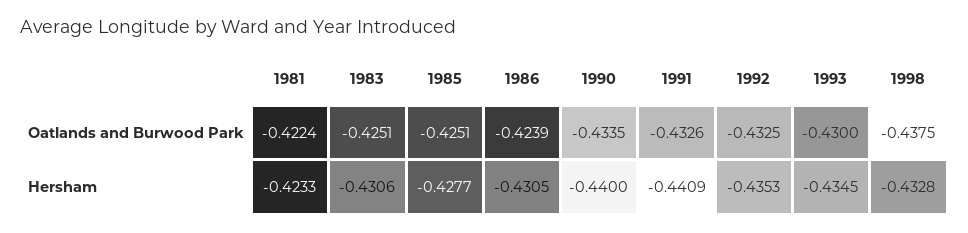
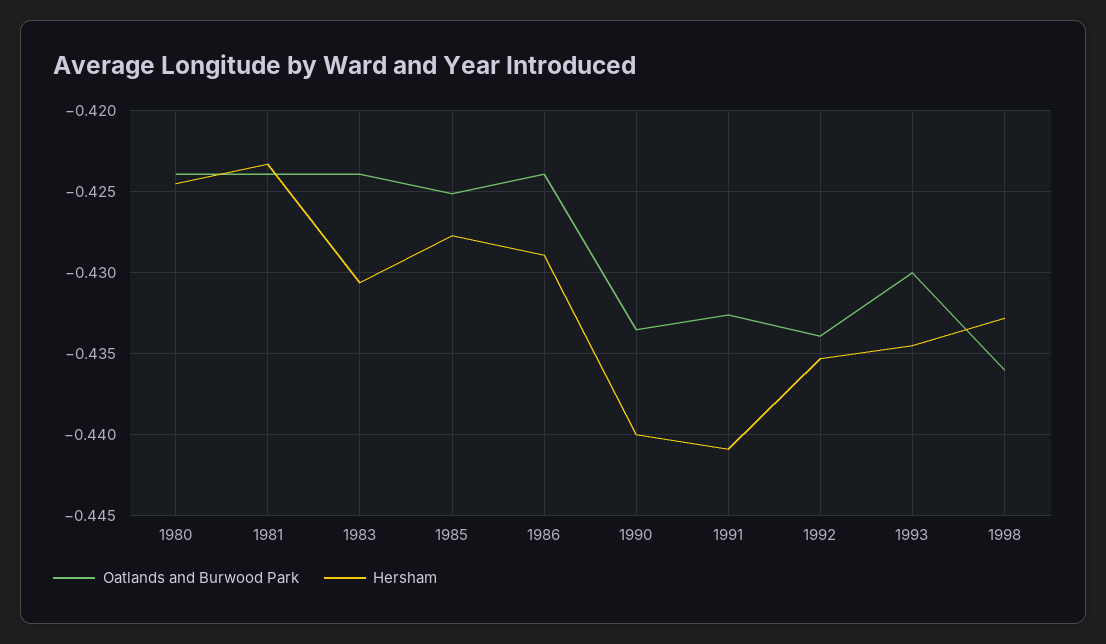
  {
    "Oatlands and Burwood Park": {
-     "1981": -0.4224,
+     "1981": -0.424,
-     "1983": -0.4251,
+     "1983": -0.424,
      "1985": -0.4251,
      "1986": -0.4239,
      "1990": -0.4335,
      "1991": -0.4326,
-     "1992": -0.4325,
+     "1992": -0.434,
      "1993": -0.43,
-     "1998": -0.4375
+     "1998": -0.436,
+     "1980": -0.424
    },
    "Hersham": {
      "1981": -0.4233,
      "1983": -0.4306,
      "1985": -0.4277,
-     "1986": -0.4305,
+     "1986": -0.429,
      "1990": -0.44,
      "1991": -0.4409,
      "1992": -0.4353,
      "1993": -0.4345,
-     "1998": -0.4328
+     "1998": -0.4328,
+     "1980": -0.4245
    }
  }

